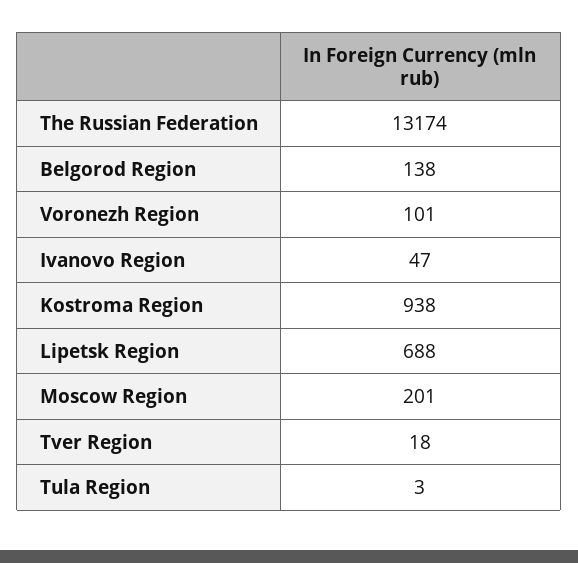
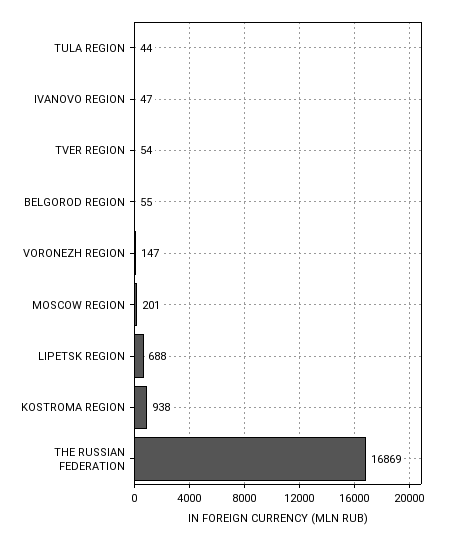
  {
-   "The Russian Federation": 13174,
+   "The Russian Federation": 16869,
-   "Belgorod Region": 138,
+   "Belgorod Region": 55,
-   "Voronezh Region": 101,
+   "Voronezh Region": 147,
    "Ivanovo Region": 47,
    "Kostroma Region": 938,
    "Lipetsk Region": 688,
    "Moscow Region": 201,
-   "Tver Region": 18,
+   "Tver Region": 54,
-   "Tula Region": 3
+   "Tula Region": 44
  }

